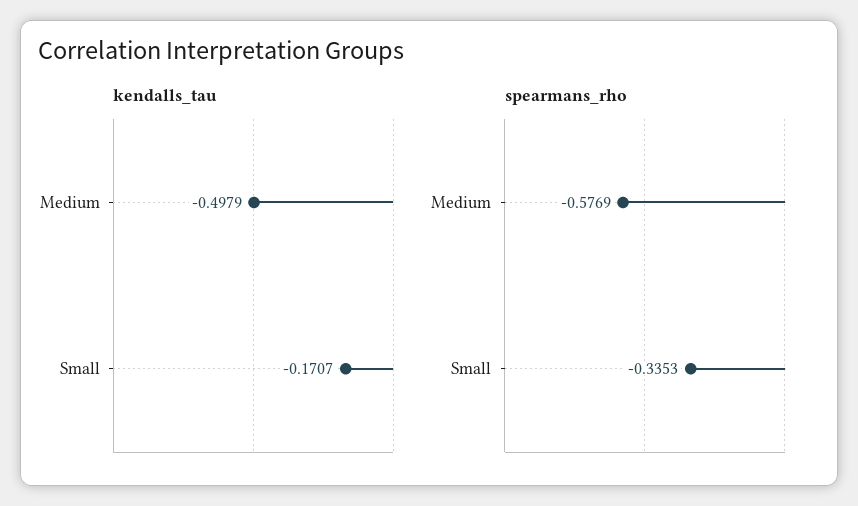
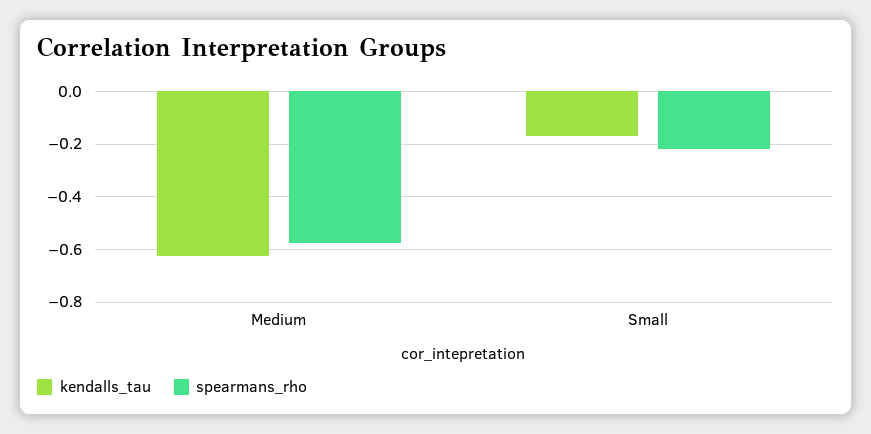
  {
    "kendalls_tau": {
-     "Medium": -0.4979,
+     "Medium": -0.625,
      "Small": -0.1707
    },
    "spearmans_rho": {
      "Medium": -0.5769,
-     "Small": -0.3353
+     "Small": -0.225
    }
  }

